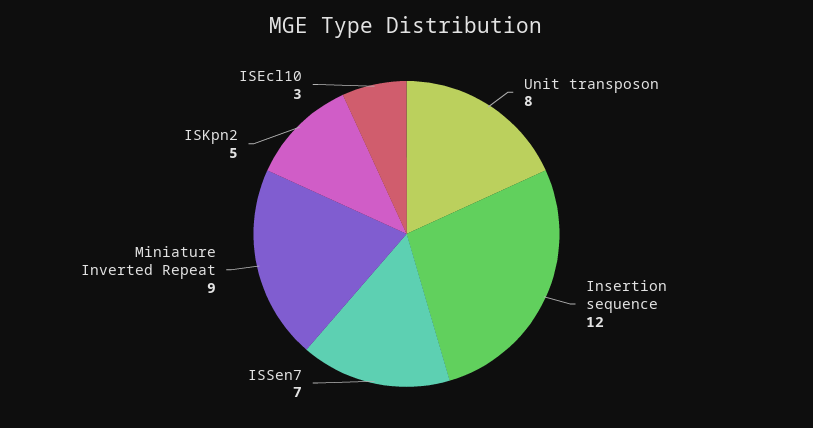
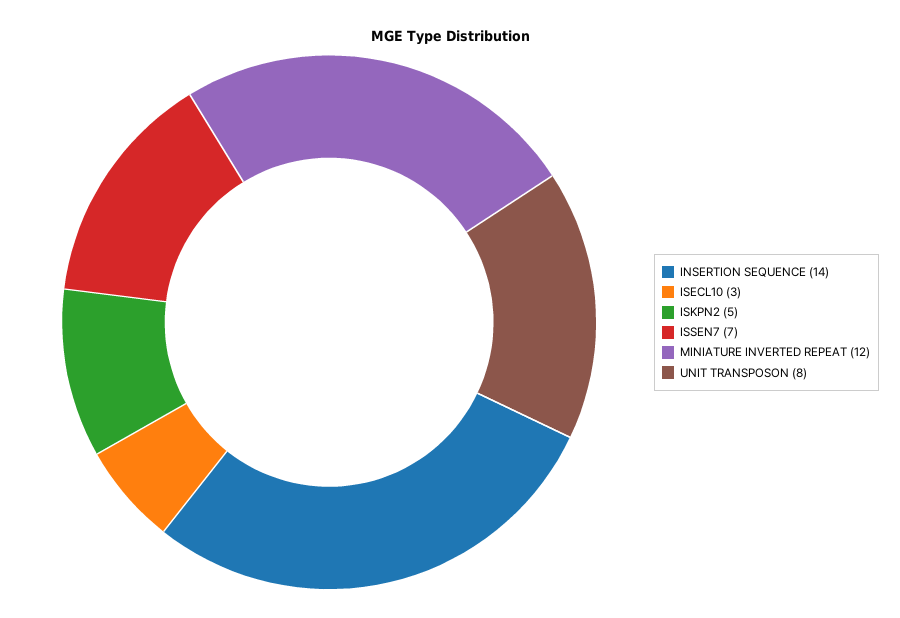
  {
    "Unit transposon": 8,
-   "Insertion sequence": 12,
+   "Insertion sequence": 14,
    "ISSen7": 7,
-   "Miniature Inverted Repeat": 9,
+   "Miniature Inverted Repeat": 12,
    "ISKpn2": 5,
    "ISEcl10": 3
  }

